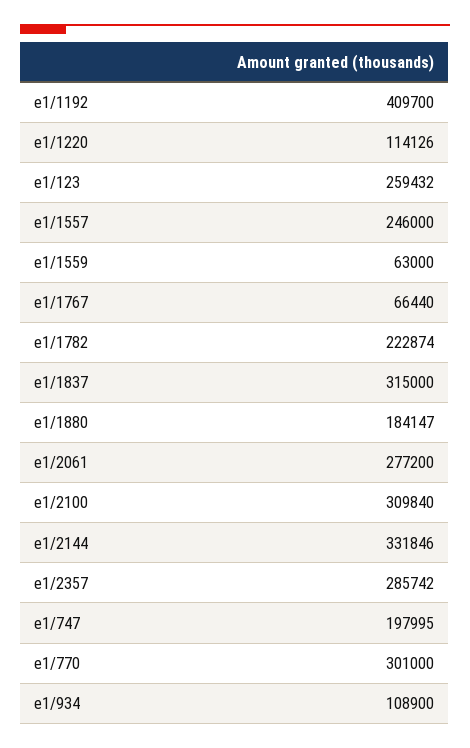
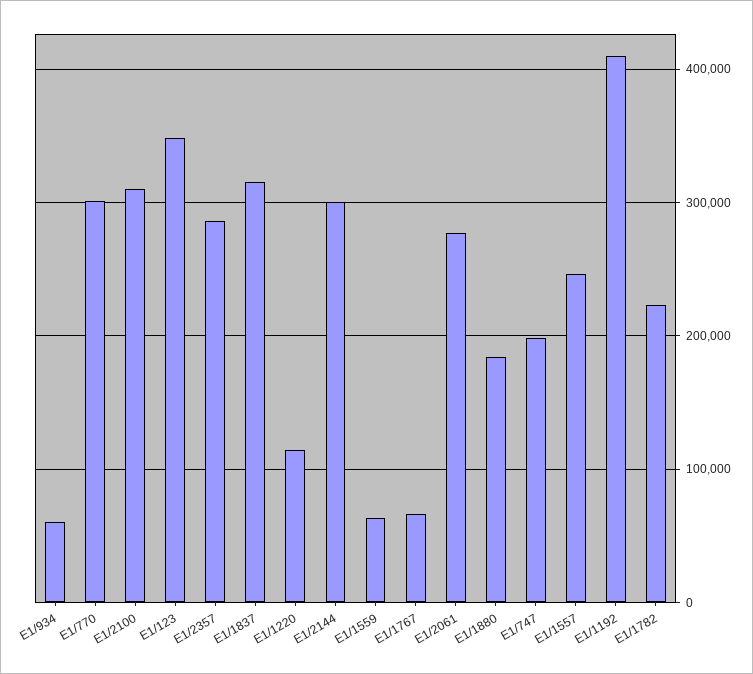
  {
    "e1/1192": 409700,
    "e1/1220": 114126,
-   "e1/123": 259432,
+   "e1/123": 350000,
    "e1/1557": 246000,
    "e1/1559": 63000,
    "e1/1767": 66440,
    "e1/1782": 222874,
    "e1/1837": 315000,
    "e1/1880": 184147,
    "e1/2061": 277200,
    "e1/2100": 309840,
-   "e1/2144": 331846,
+   "e1/2144": 300000,
    "e1/2357": 285742,
    "e1/747": 197995,
    "e1/770": 301000,
-   "e1/934": 108900
+   "e1/934": 60000
  }

